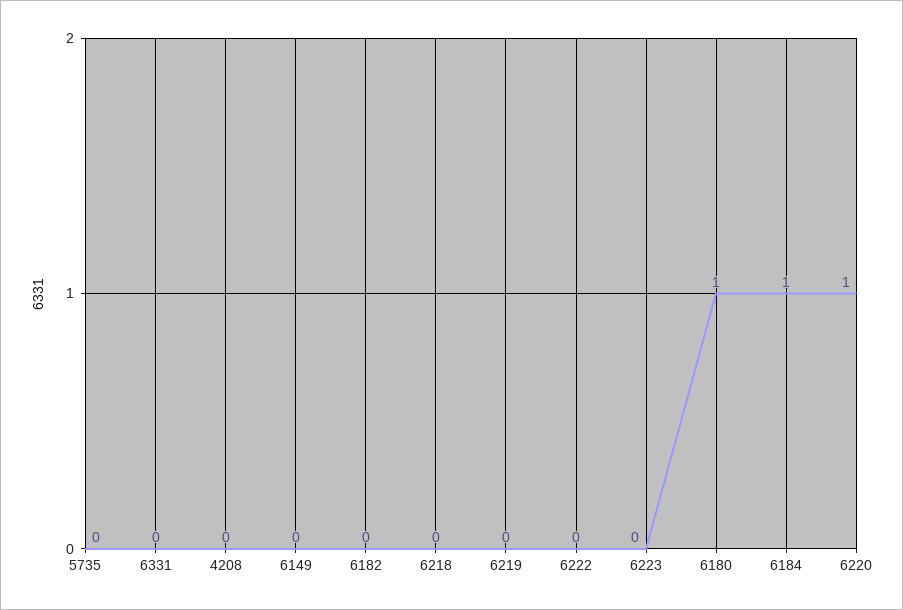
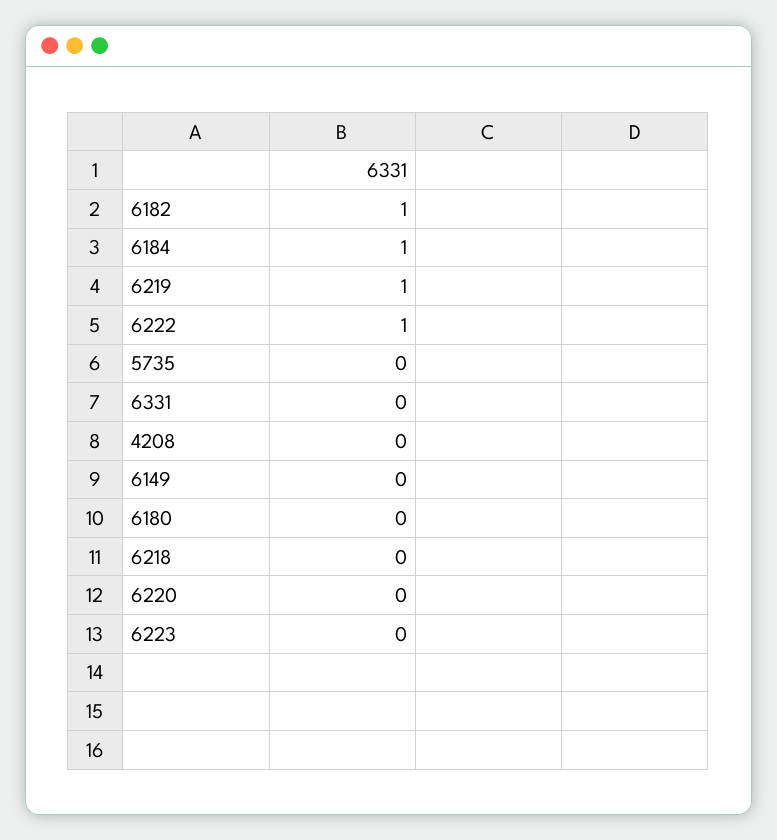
  {
    "5735": 0,
    "6331": 0,
    "4208": 0,
    "6149": 0,
-   "6182": 0,
+   "6182": 1,
    "6218": 0,
-   "6219": 0,
+   "6219": 1,
-   "6222": 0,
+   "6222": 1,
    "6223": 0,
-   "6180": 1,
+   "6180": 0,
    "6184": 1,
-   "6220": 1
+   "6220": 0
  }

